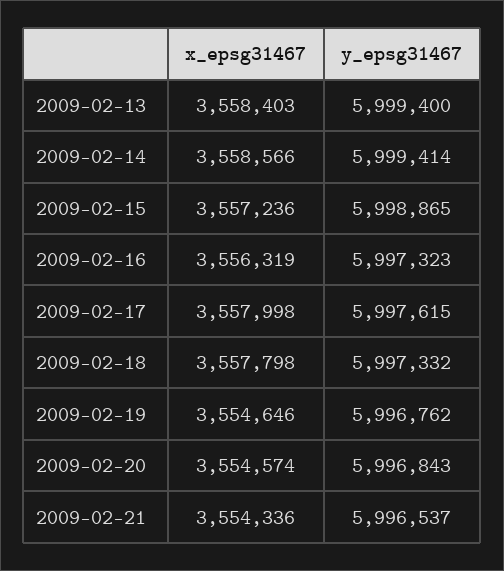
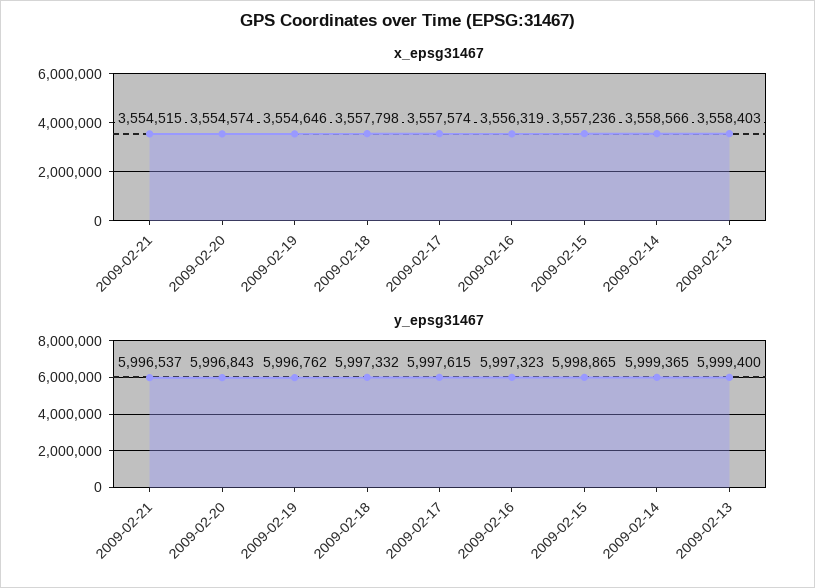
  {
    "x_epsg31467": {
      "2009-02-13": 3558403,
      "2009-02-14": 3558566,
      "2009-02-15": 3557236,
      "2009-02-16": 3556319,
-     "2009-02-17": 3557998,
+     "2009-02-17": 3557574,
      "2009-02-18": 3557798,
      "2009-02-19": 3554646,
      "2009-02-20": 3554574,
-     "2009-02-21": 3554336
+     "2009-02-21": 3554515
    },
    "y_epsg31467": {
      "2009-02-13": 5999400,
-     "2009-02-14": 5999414,
+     "2009-02-14": 5999365,
      "2009-02-15": 5998865,
      "2009-02-16": 5997323,
      "2009-02-17": 5997615,
      "2009-02-18": 5997332,
      "2009-02-19": 5996762,
      "2009-02-20": 5996843,
      "2009-02-21": 5996537
    }
  }

